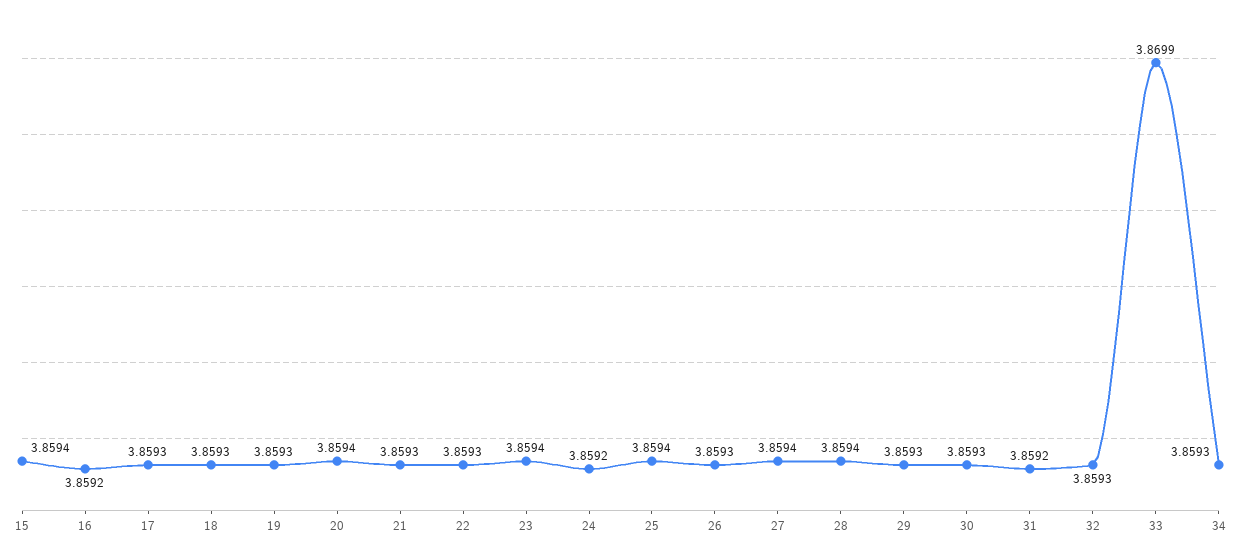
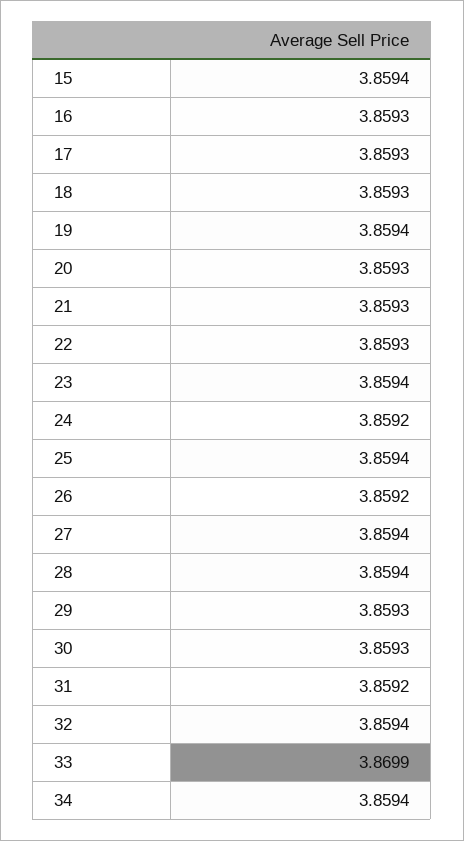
  {
    "15": 3.8594,
-   "16": 3.8592,
+   "16": 3.8593,
    "17": 3.8593,
    "18": 3.8593,
-   "19": 3.8593,
+   "19": 3.8594,
-   "20": 3.8594,
+   "20": 3.8593,
    "21": 3.8593,
    "22": 3.8593,
    "23": 3.8594,
    "24": 3.8592,
    "25": 3.8594,
-   "26": 3.8593,
+   "26": 3.8592,
    "27": 3.8594,
    "28": 3.8594,
    "29": 3.8593,
    "30": 3.8593,
    "31": 3.8592,
-   "32": 3.8593,
+   "32": 3.8594,
    "33": 3.8699,
-   "34": 3.8593
+   "34": 3.8594
  }

